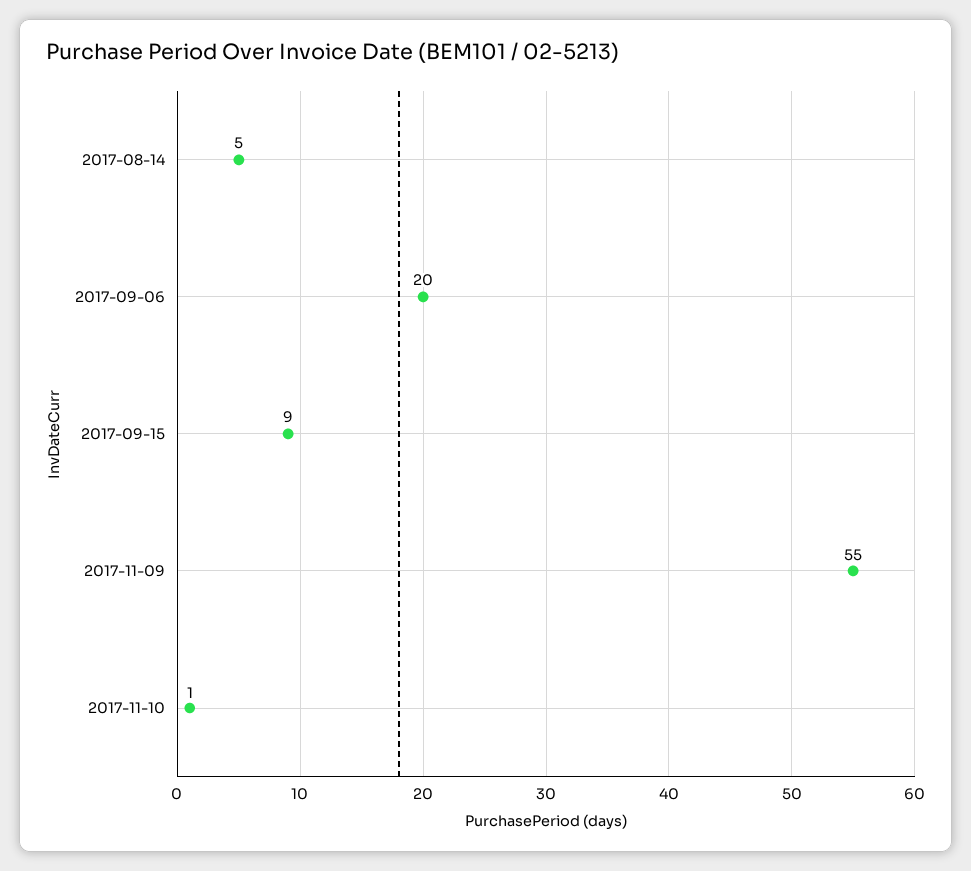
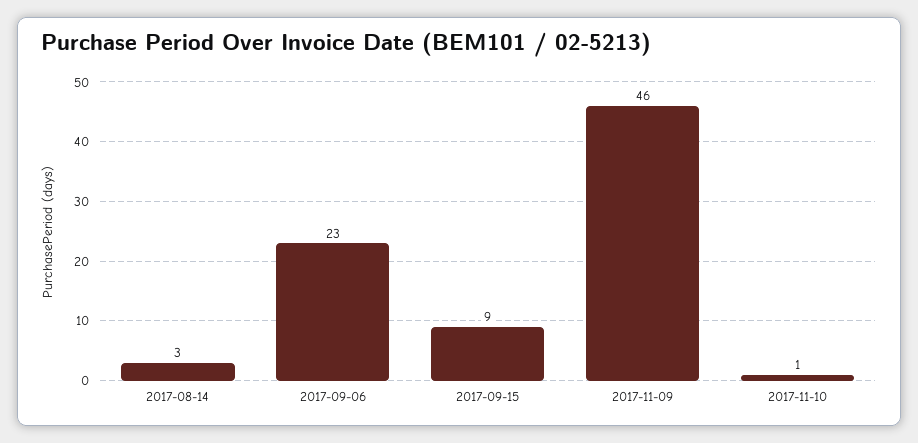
  {
-   "2017-08-14": 5,
+   "2017-08-14": 3,
-   "2017-09-06": 20,
+   "2017-09-06": 23,
    "2017-09-15": 9,
-   "2017-11-09": 55,
+   "2017-11-09": 46,
    "2017-11-10": 1
  }

